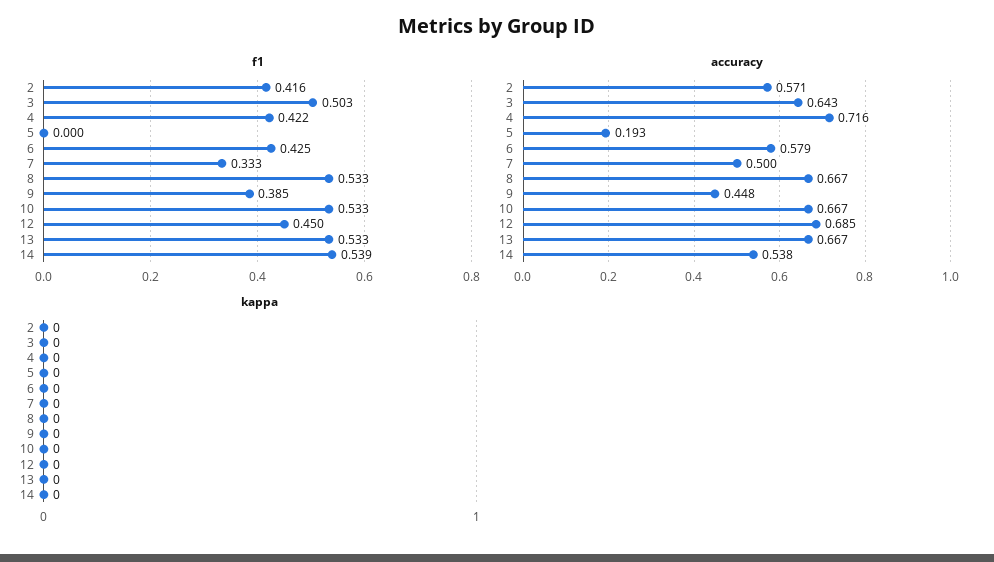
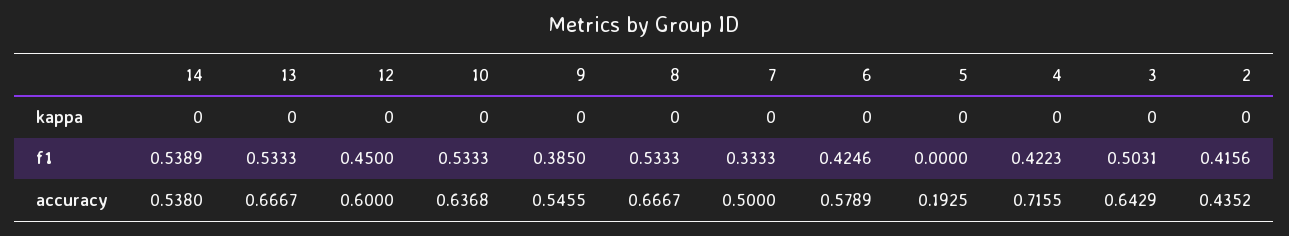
  {
    "f1": {
      "2": 0.4156,
      "3": 0.5031,
      "4": 0.4223,
      "5": 0,
      "6": 0.4246,
      "7": 0.3333,
      "8": 0.5333,
      "9": 0.385,
      "10": 0.5333,
      "12": 0.45,
      "13": 0.5333,
      "14": 0.5389
    },
    "accuracy": {
-     "2": 0.571,
+     "2": 0.4352,
      "3": 0.6429,
      "4": 0.7155,
      "5": 0.1925,
      "6": 0.5789,
      "7": 0.5,
      "8": 0.6667,
-     "9": 0.448,
+     "9": 0.5455,
-     "10": 0.667,
+     "10": 0.6368,
-     "12": 0.685,
+     "12": 0.6,
      "13": 0.6667,
      "14": 0.538
    },
    "kappa": {
      "2": 0,
      "3": 0,
      "4": 0,
      "5": 0,
      "6": 0,
      "7": 0,
      "8": 0,
      "9": 0,
      "10": 0,
      "12": 0,
      "13": 0,
      "14": 0
    }
  }

